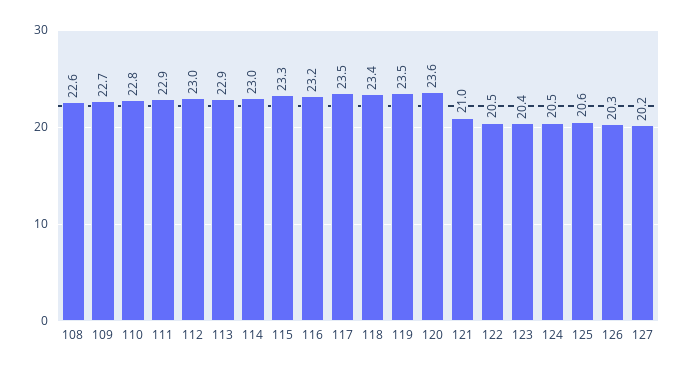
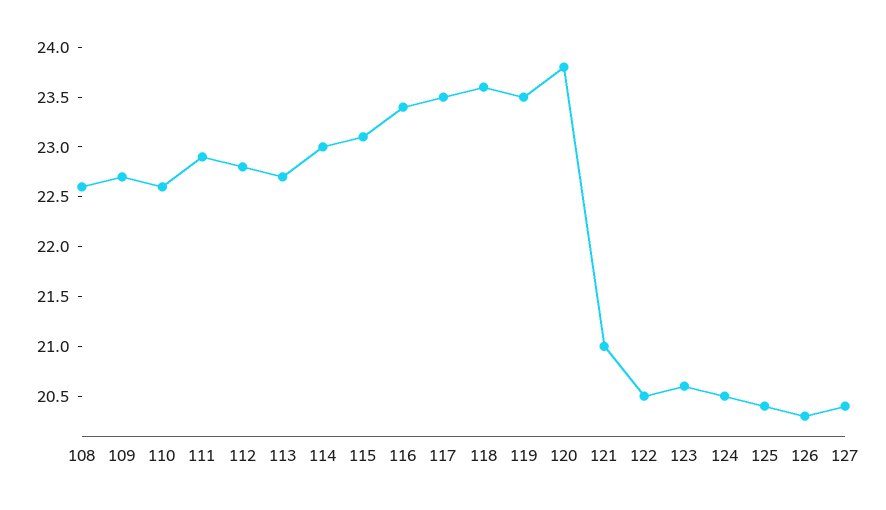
  {
    "108": 22.6,
    "109": 22.7,
-   "110": 22.8,
+   "110": 22.6,
    "111": 22.9,
-   "112": 23,
+   "112": 22.8,
-   "113": 22.9,
+   "113": 22.7,
    "114": 23,
-   "115": 23.3,
+   "115": 23.1,
-   "116": 23.2,
+   "116": 23.4,
    "117": 23.5,
-   "118": 23.4,
+   "118": 23.6,
    "119": 23.5,
-   "120": 23.6,
+   "120": 23.8,
    "121": 21,
    "122": 20.5,
-   "123": 20.4,
+   "123": 20.6,
    "124": 20.5,
-   "125": 20.6,
+   "125": 20.4,
    "126": 20.3,
-   "127": 20.2
+   "127": 20.4
  }

